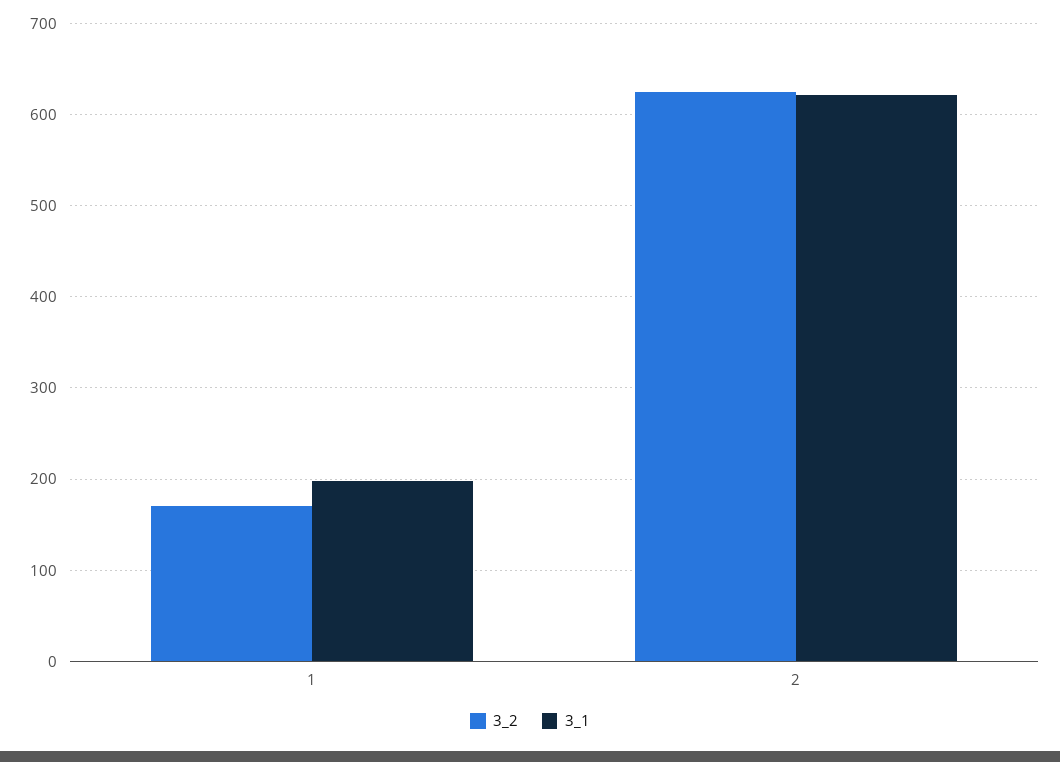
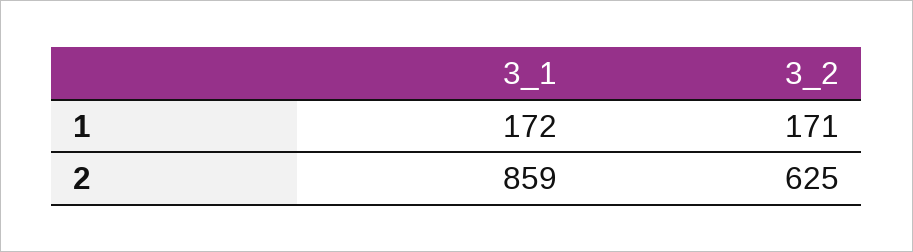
  {
    "3_2": {
      "1": 171,
      "2": 625
    },
    "3_1": {
-     "1": 200,
+     "1": 172,
-     "2": 620
+     "2": 859
    }
  }

